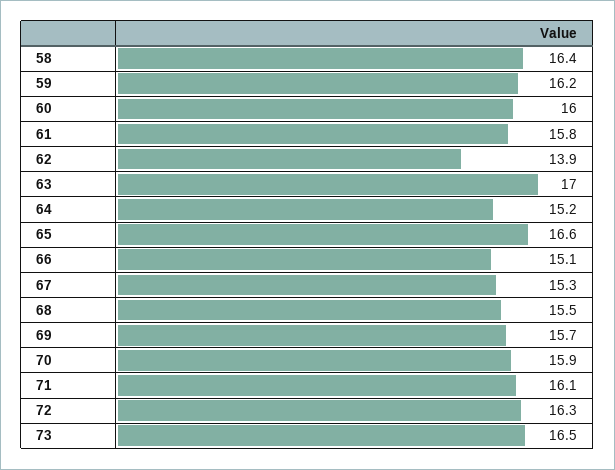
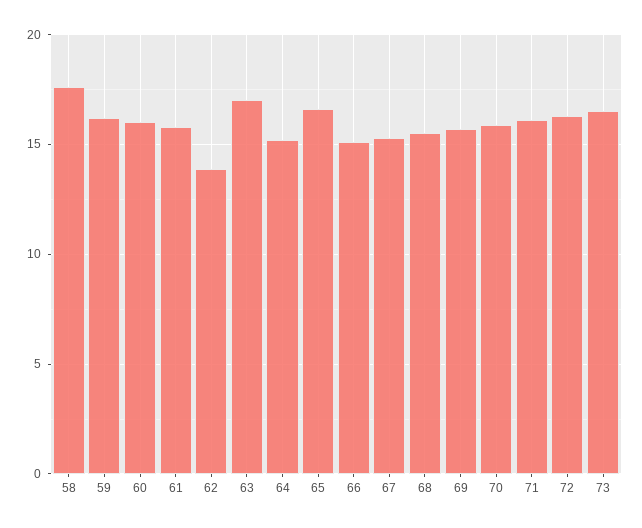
  {
-   "58": 16.4,
+   "58": 17.5,
    "59": 16.2,
    "60": 16,
    "61": 15.8,
    "62": 13.9,
    "63": 17,
    "64": 15.2,
    "65": 16.6,
    "66": 15.1,
    "67": 15.3,
    "68": 15.5,
    "69": 15.7,
    "70": 15.9,
    "71": 16.1,
    "72": 16.3,
    "73": 16.5
  }

